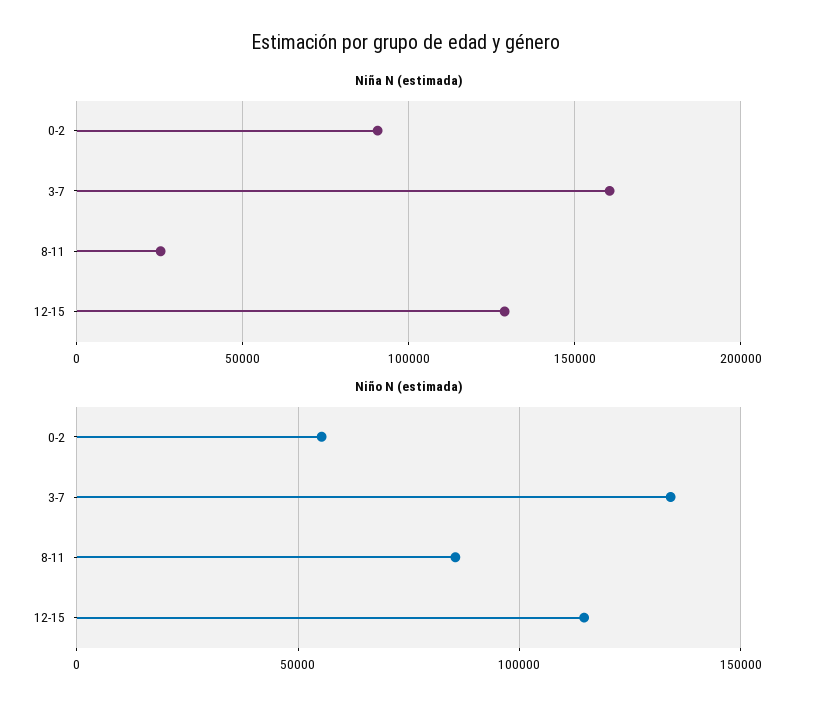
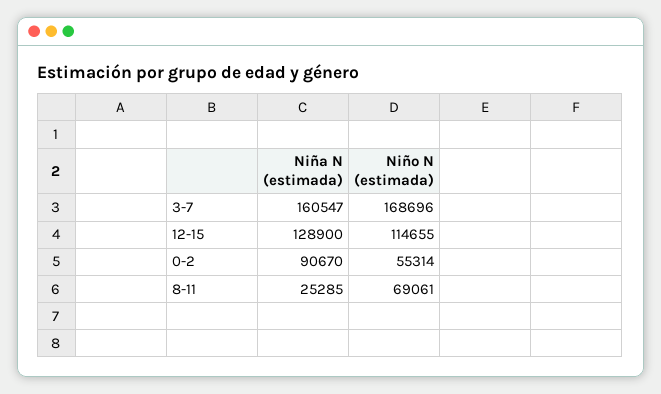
  {
    "Niña N (estimada)": {
      "0-2": 90670,
      "3-7": 160547,
      "8-11": 25285,
      "12-15": 128900
    },
    "Niño N (estimada)": {
      "0-2": 55314,
-     "3-7": 135000,
+     "3-7": 168696,
-     "8-11": 85000,
+     "8-11": 69061,
      "12-15": 114655
    }
  }

